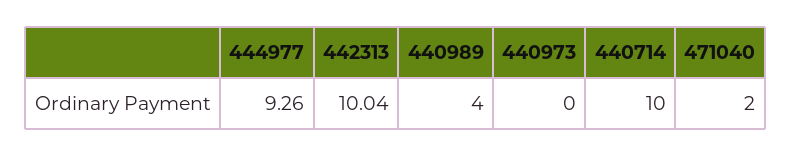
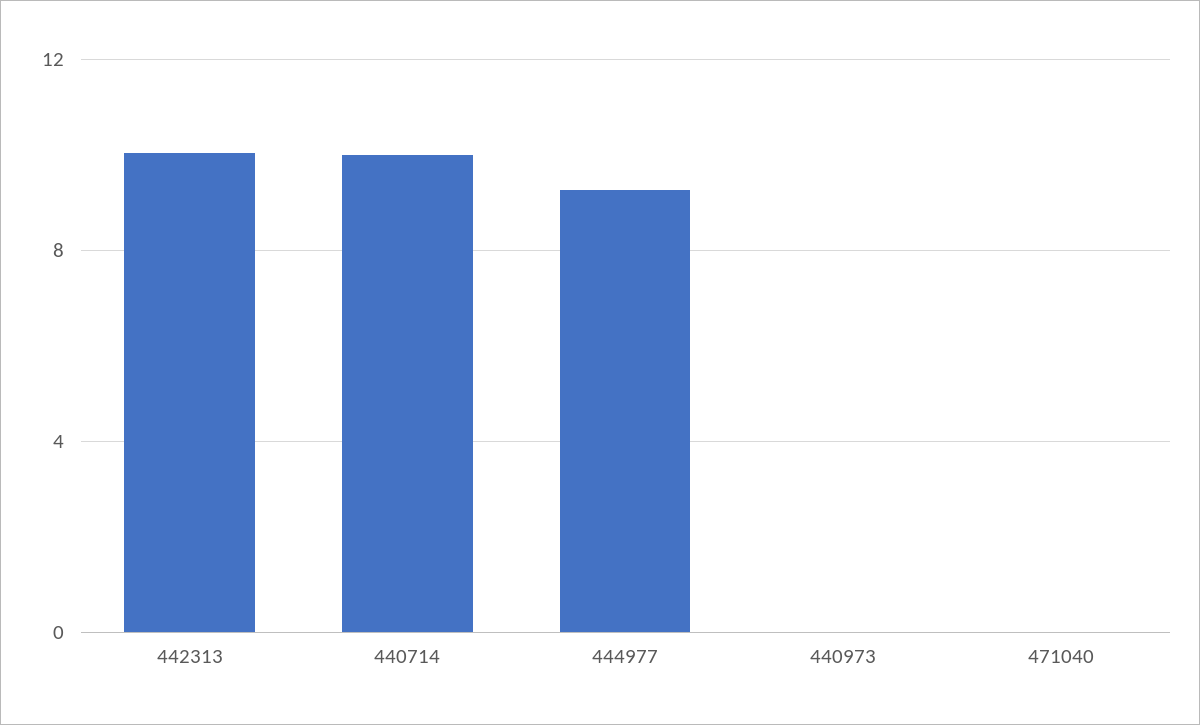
  {
    "444977": 9.26,
    "442313": 10.04,
-   "440989": 4,
    "440973": 0,
    "440714": 10,
-   "471040": 2
+   "471040": 0
  }

